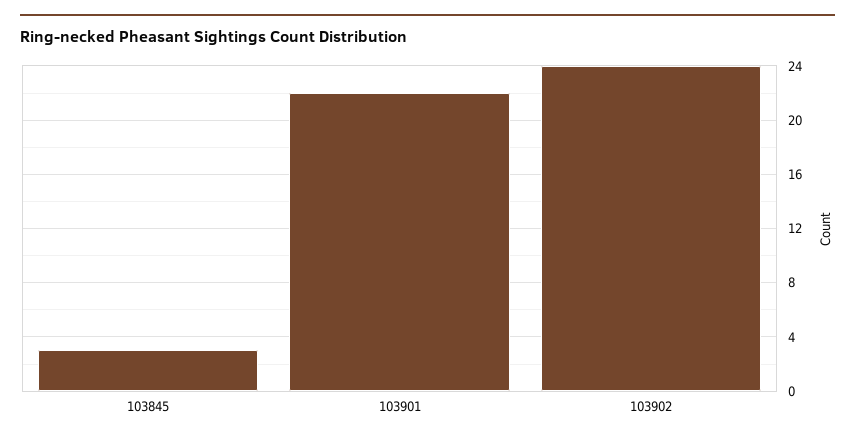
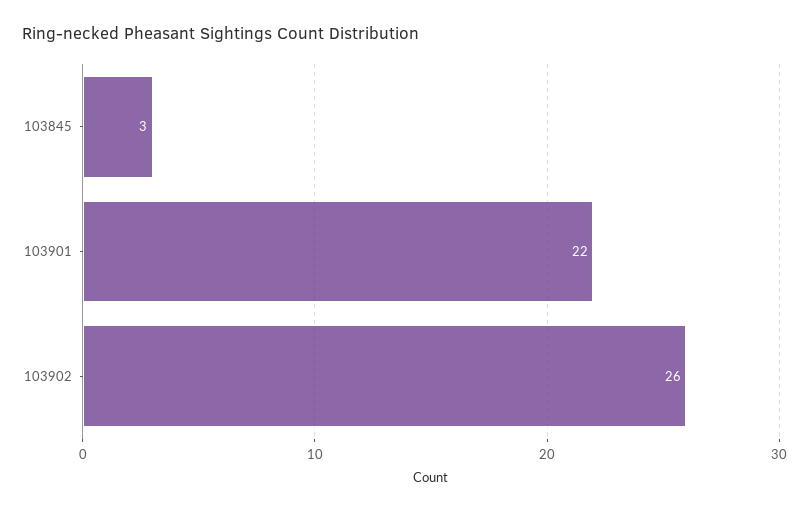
  {
    "103845": 3,
    "103901": 22,
-   "103902": 24
+   "103902": 26
  }

